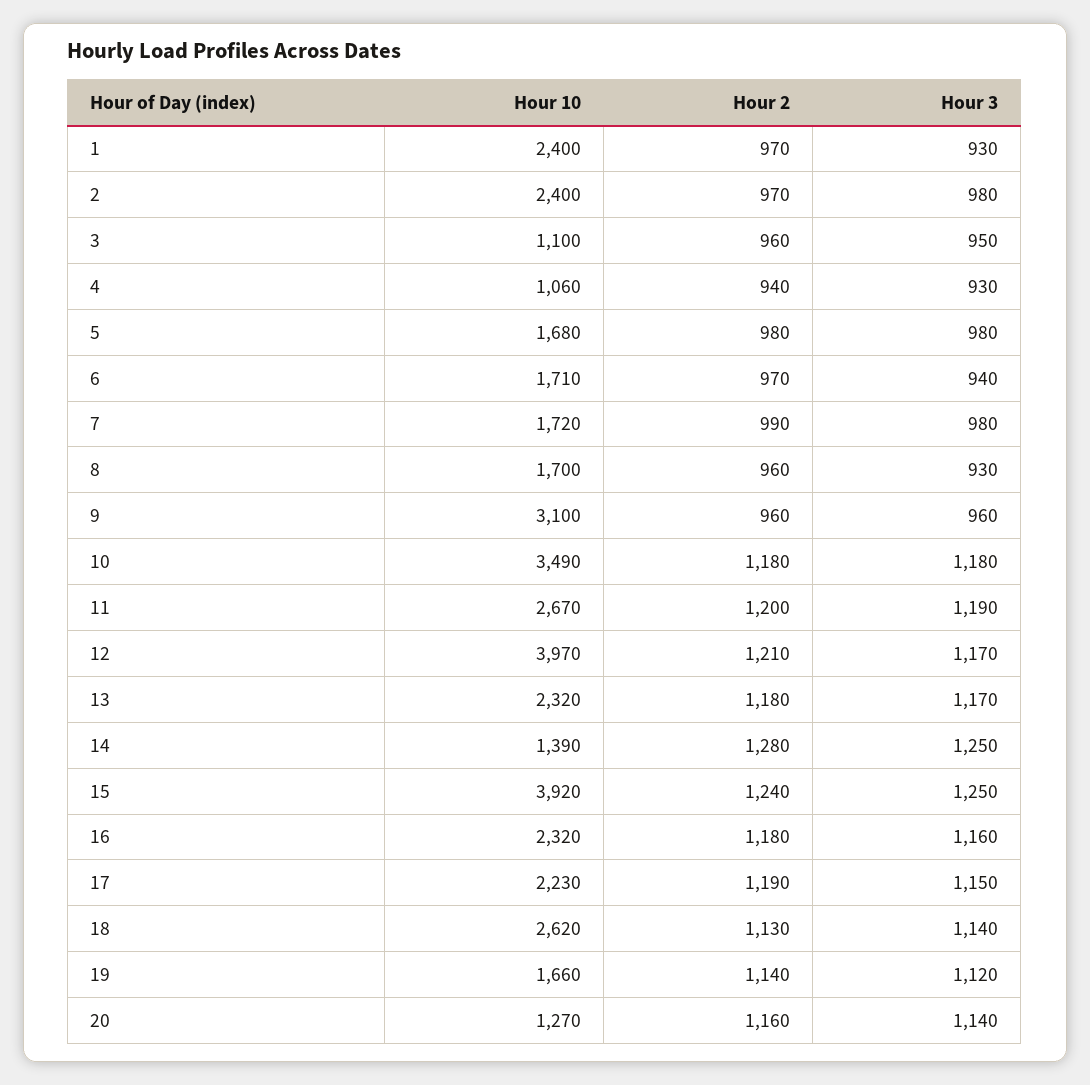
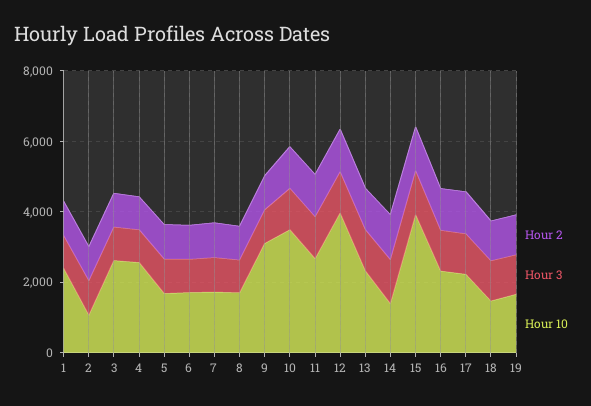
  {
    "Hour 10": {
      "1": 2400,
-     "2": 2400,
+     "2": 1000,
-     "3": 1100,
+     "3": 2500,
-     "4": 1060,
+     "4": 2500,
      "5": 1680,
      "6": 1710,
      "7": 1720,
      "8": 1700,
      "9": 3100,
      "10": 3490,
      "11": 2670,
      "12": 3970,
      "13": 2320,
      "14": 1390,
      "15": 3920,
      "16": 2320,
      "17": 2230,
-     "18": 2620,
+     "18": 1500,
-     "19": 1660,
+     "19": 1660
-     "20": 1270
    },
    "Hour 2": {
      "1": 970,
      "2": 970,
      "3": 960,
      "4": 940,
      "5": 980,
      "6": 970,
      "7": 990,
      "8": 960,
      "9": 960,
      "10": 1180,
      "11": 1200,
      "12": 1210,
      "13": 1180,
      "14": 1280,
      "15": 1240,
      "16": 1180,
      "17": 1190,
      "18": 1130,
-     "19": 1140,
+     "19": 1140
-     "20": 1160
    },
    "Hour 3": {
      "1": 930,
      "2": 980,
      "3": 950,
      "4": 930,
      "5": 980,
      "6": 940,
      "7": 980,
      "8": 930,
      "9": 960,
      "10": 1180,
      "11": 1190,
      "12": 1170,
      "13": 1170,
      "14": 1250,
      "15": 1250,
      "16": 1160,
      "17": 1150,
      "18": 1140,
-     "19": 1120,
+     "19": 1120
-     "20": 1140
    }
  }

